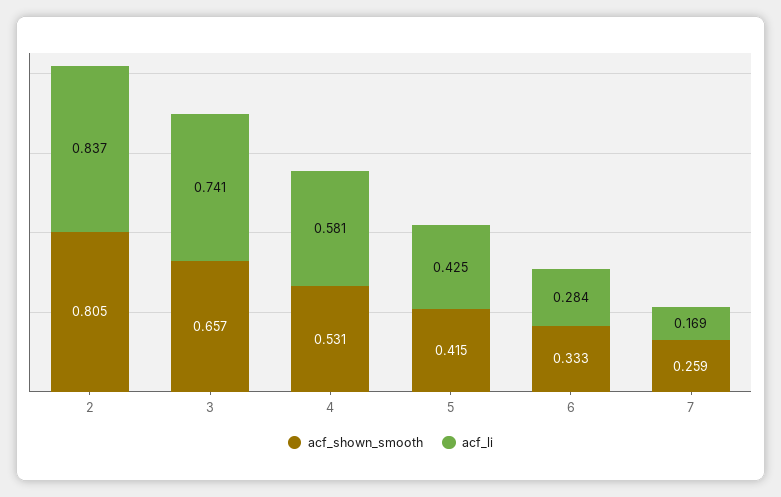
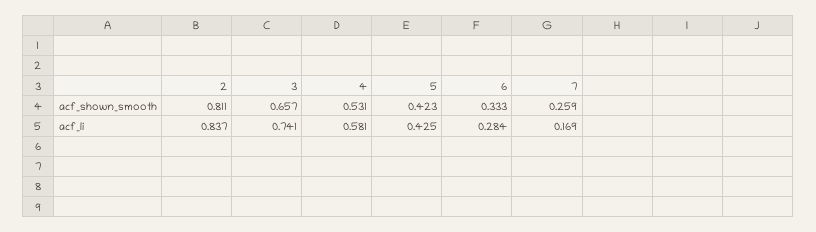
  {
    "acf_shown_smooth": {
-     "2": 0.805,
+     "2": 0.811,
      "3": 0.657,
      "4": 0.531,
-     "5": 0.415,
+     "5": 0.423,
      "6": 0.333,
      "7": 0.259
    },
    "acf_li": {
      "2": 0.837,
      "3": 0.741,
      "4": 0.581,
      "5": 0.425,
      "6": 0.284,
      "7": 0.169
    }
  }

